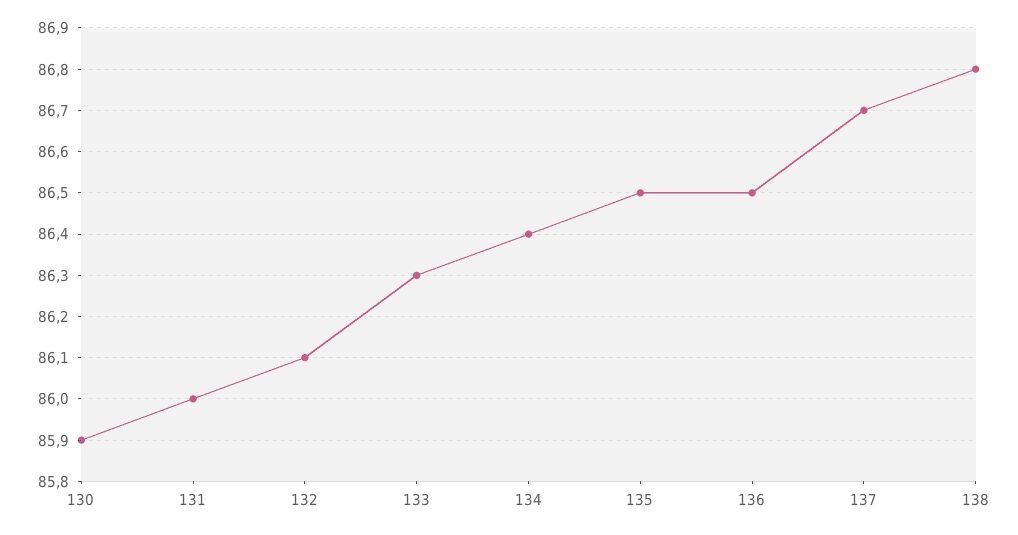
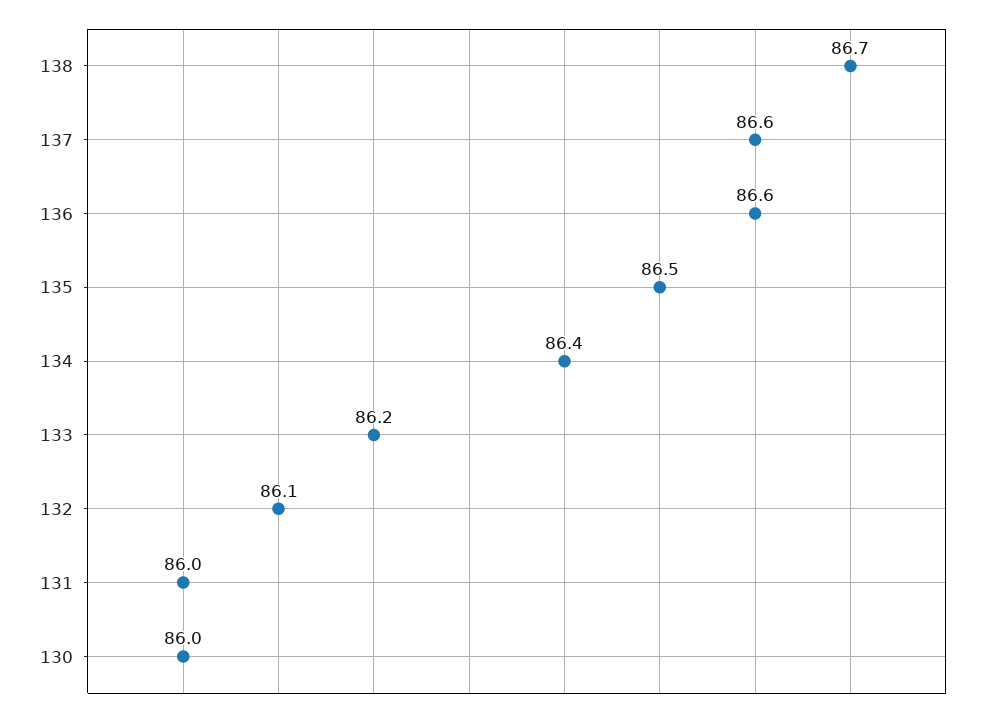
  {
-   "130": 85.9,
+   "130": 86,
    "131": 86,
    "132": 86.1,
-   "133": 86.3,
+   "133": 86.2,
    "134": 86.4,
    "135": 86.5,
-   "136": 86.5,
+   "136": 86.6,
-   "137": 86.7,
+   "137": 86.6,
-   "138": 86.8
+   "138": 86.7
  }

